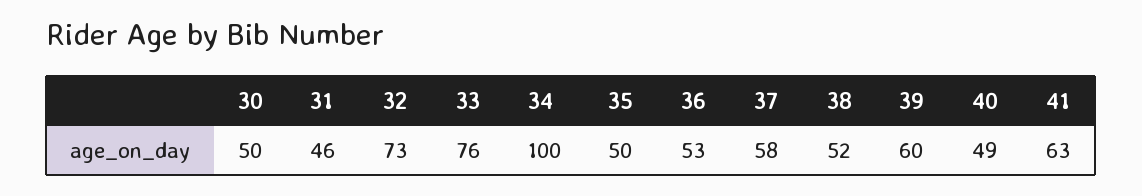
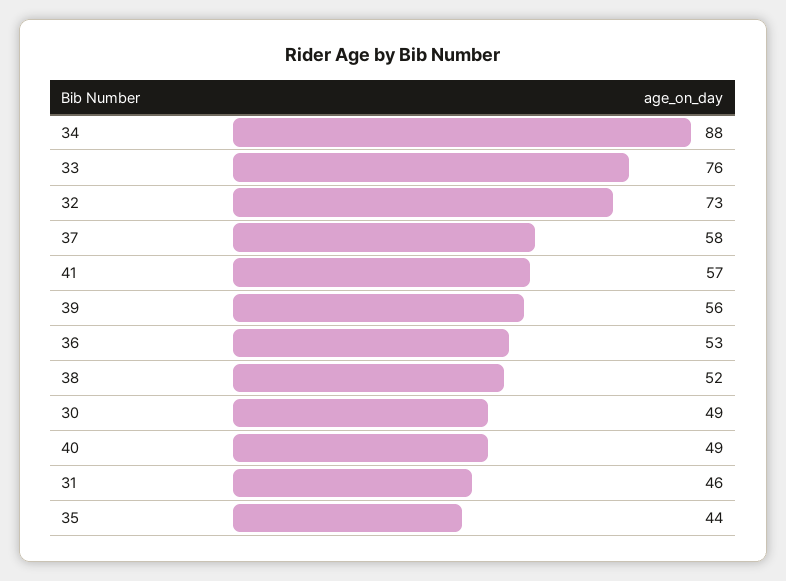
  {
-   "30": 50,
+   "30": 49,
    "31": 46,
    "32": 73,
    "33": 76,
-   "34": 100,
+   "34": 88,
-   "35": 50,
+   "35": 44,
    "36": 53,
    "37": 58,
    "38": 52,
-   "39": 60,
+   "39": 56,
    "40": 49,
-   "41": 63
+   "41": 57
  }

